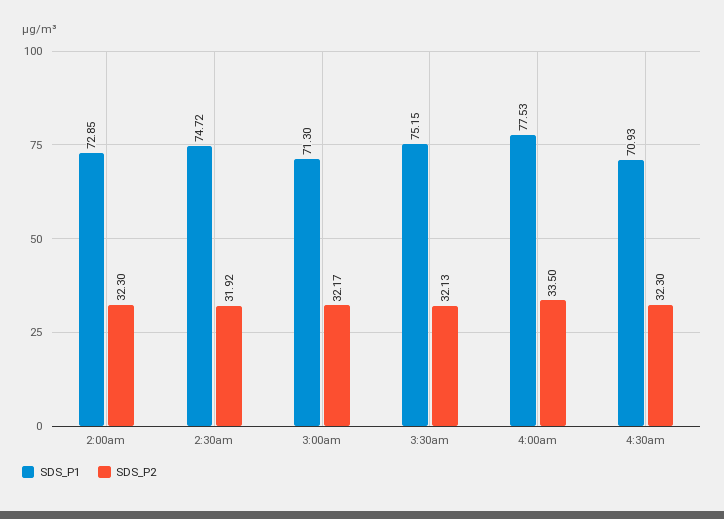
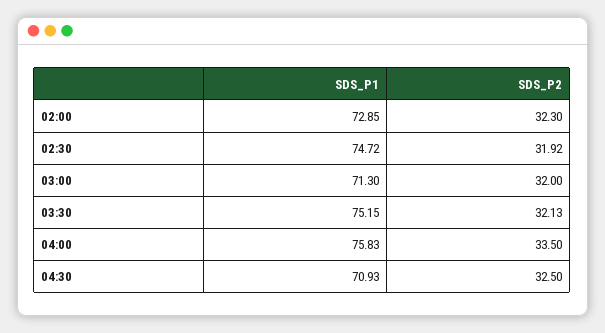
  {
    "SDS_P1": {
      "2:00am": 72.85,
      "2:30am": 74.72,
      "3:00am": 71.3,
      "3:30am": 75.15,
-     "4:00am": 77.53,
+     "4:00am": 75.83,
      "4:30am": 70.93
    },
    "SDS_P2": {
      "2:00am": 32.3,
      "2:30am": 31.92,
-     "3:00am": 32.17,
+     "3:00am": 32,
      "3:30am": 32.13,
      "4:00am": 33.5,
-     "4:30am": 32.3
+     "4:30am": 32.5
    }
  }

